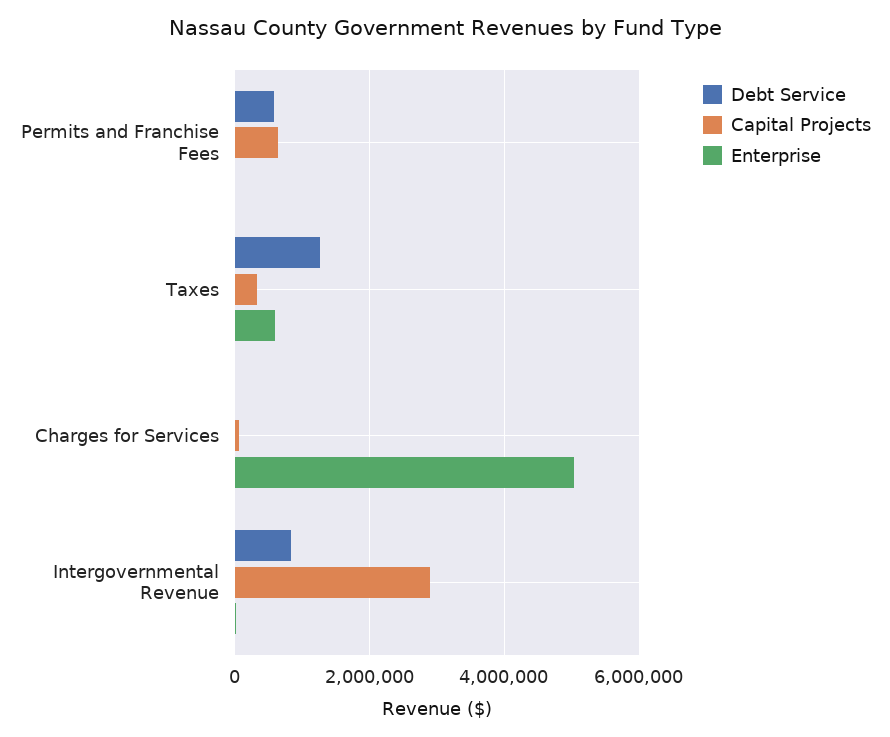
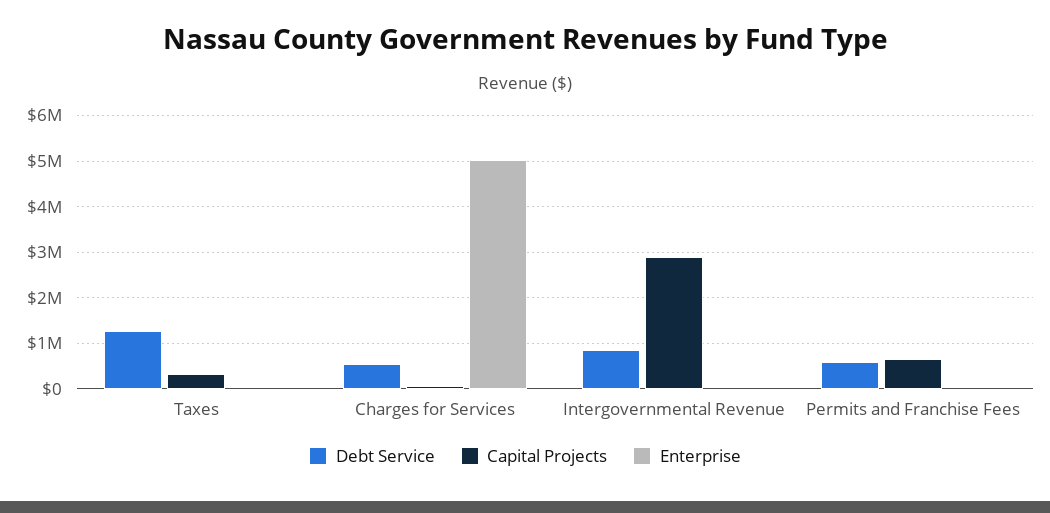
  {
    "Debt Service": {
      "Permits and Franchise Fees": 600000,
      "Taxes": 1200000,
-     "Charges for Services": 0,
+     "Charges for Services": 600000,
      "Intergovernmental Revenue": 800000
    },
    "Capital Projects": {
      "Permits and Franchise Fees": 600000,
      "Taxes": 400000,
      "Charges for Services": 0,
      "Intergovernmental Revenue": 3000000
    },
    "Enterprise": {
      "Permits and Franchise Fees": 0,
-     "Taxes": 600000,
+     "Taxes": 0,
      "Charges for Services": 5000000,
      "Intergovernmental Revenue": 0
    }
  }

